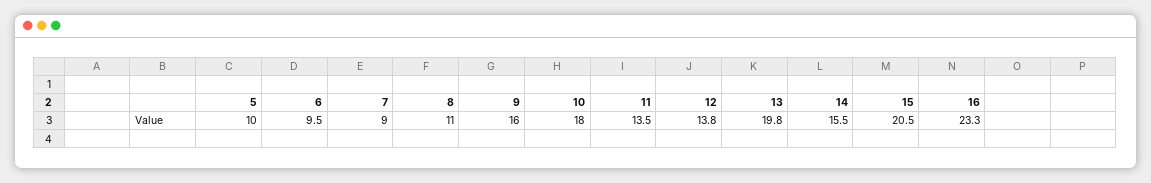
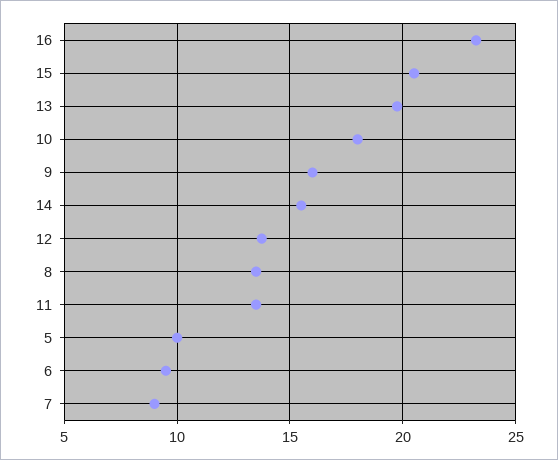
  {
    "5": 10,
    "6": 9.5,
    "7": 9,
-   "8": 11,
+   "8": 13.5,
    "9": 16,
    "10": 18,
    "11": 13.5,
    "12": 13.8,
    "13": 19.8,
    "14": 15.5,
    "15": 20.5,
    "16": 23.3
  }

